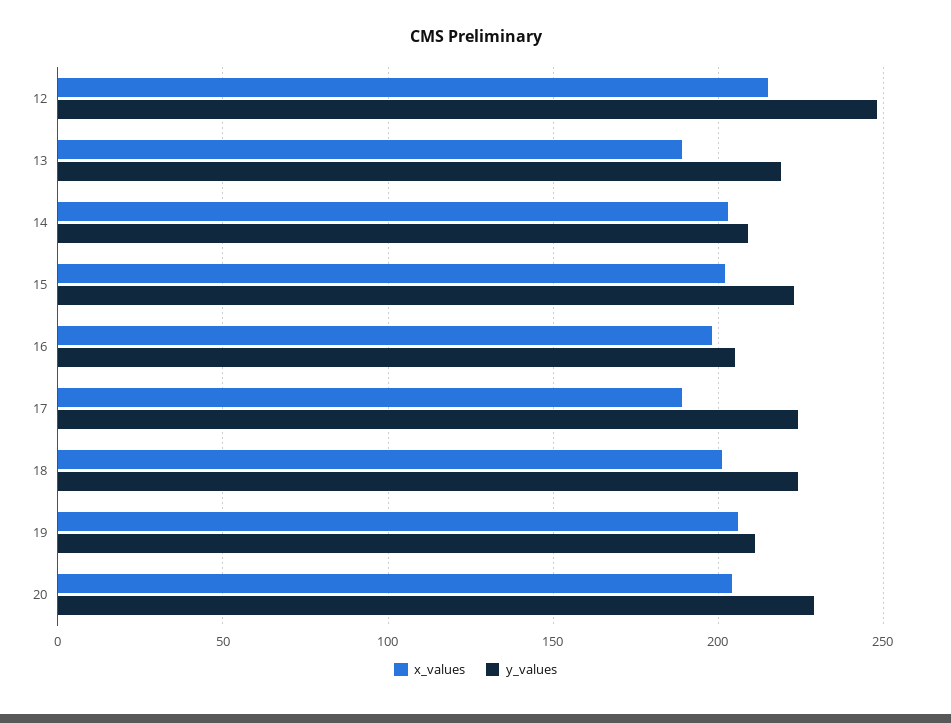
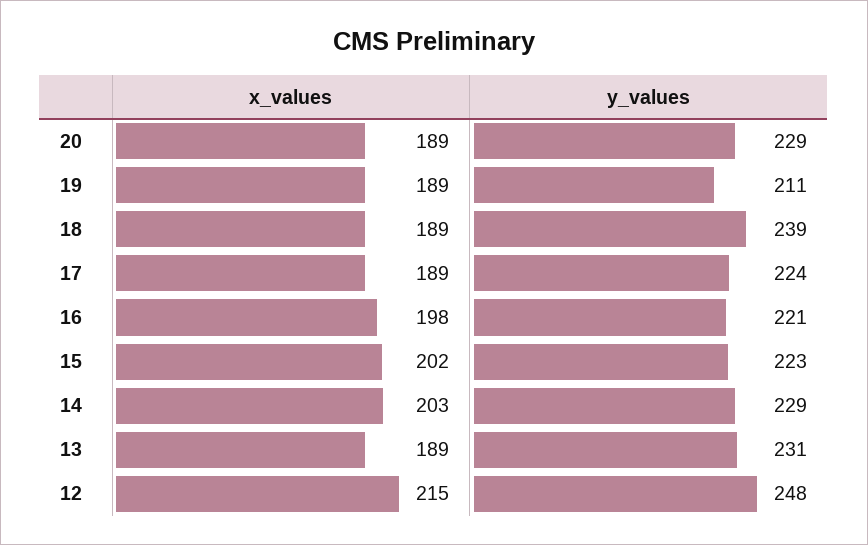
  {
    "x_values": {
      "12": 215,
      "13": 189,
      "14": 203,
      "15": 202,
      "16": 198,
      "17": 189,
-     "18": 200,
+     "18": 189,
-     "19": 205,
+     "19": 189,
-     "20": 205
+     "20": 189
    },
    "y_values": {
      "12": 248,
-     "13": 220,
+     "13": 231,
-     "14": 210,
+     "14": 229,
      "15": 223,
-     "16": 205,
+     "16": 221,
      "17": 224,
-     "18": 225,
+     "18": 239,
      "19": 211,
      "20": 229
    }
  }

